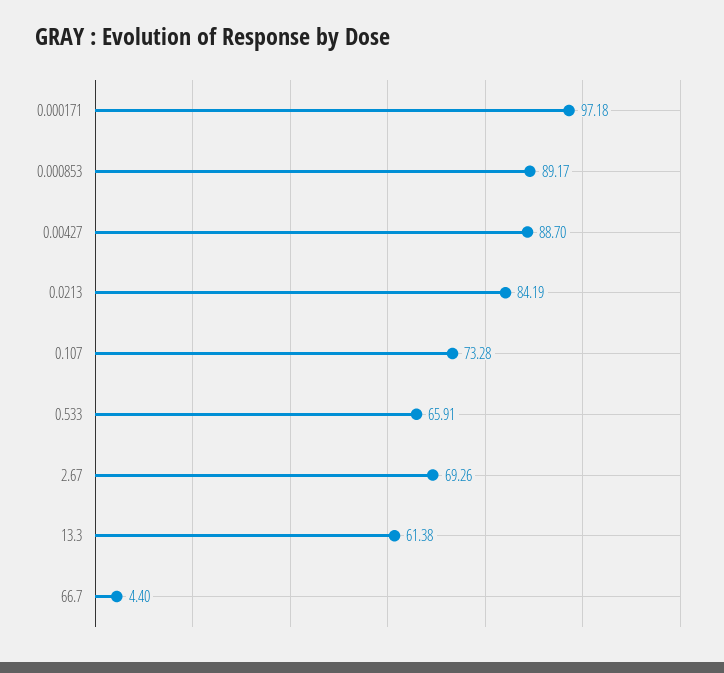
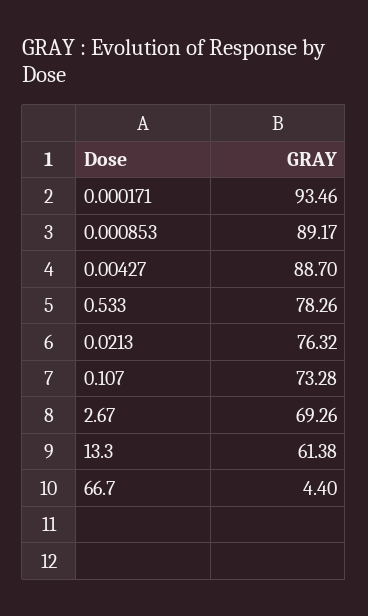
  {
-   "0.000171": 97.18,
+   "0.000171": 93.46,
    "0.000853": 89.17,
    "0.00427": 88.7,
-   "0.0213": 84.19,
+   "0.0213": 76.32,
    "0.107": 73.28,
-   "0.533": 65.91,
+   "0.533": 78.26,
    "2.67": 69.26,
    "13.3": 61.38,
    "66.7": 4.4
  }

